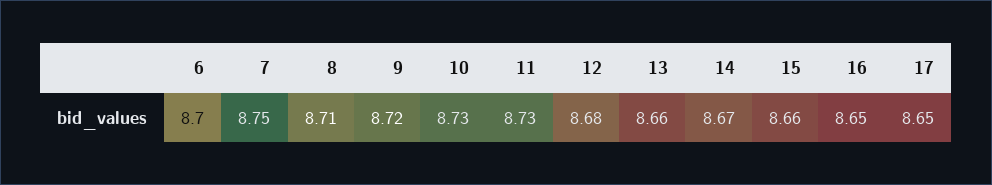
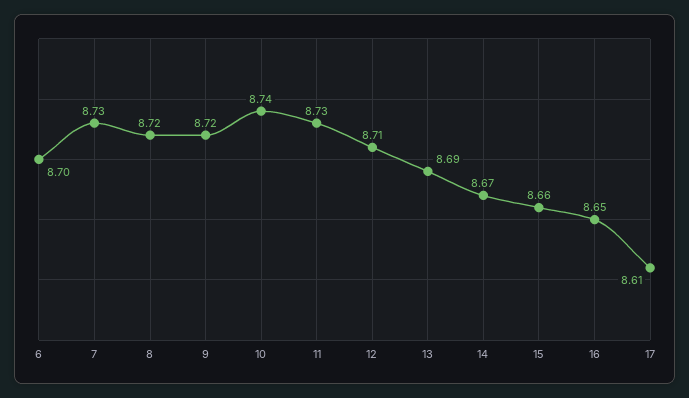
  {
    "6": 8.7,
-   "7": 8.75,
+   "7": 8.73,
-   "8": 8.71,
+   "8": 8.72,
    "9": 8.72,
-   "10": 8.73,
+   "10": 8.74,
    "11": 8.73,
-   "12": 8.68,
+   "12": 8.71,
-   "13": 8.66,
+   "13": 8.69,
    "14": 8.67,
    "15": 8.66,
    "16": 8.65,
-   "17": 8.65
+   "17": 8.61
  }

